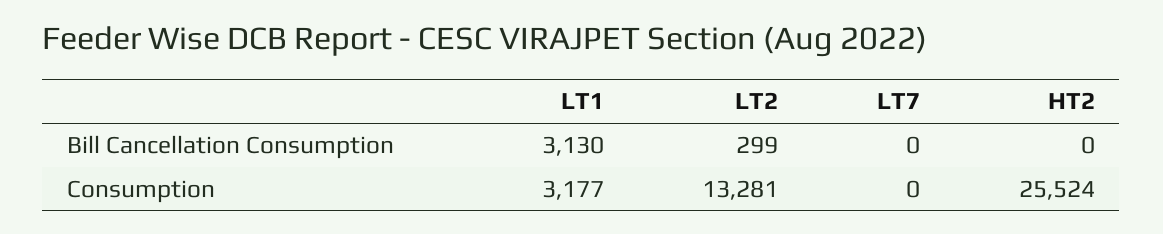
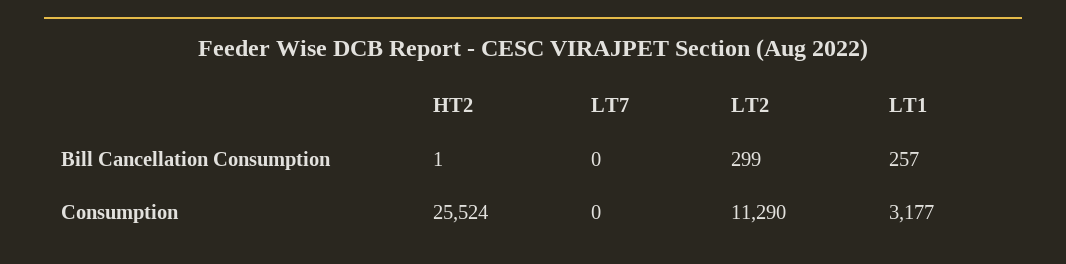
  {
    "LT1": {
-     "Bill Cancellation Consumption": 3130,
+     "Bill Cancellation Consumption": 257,
      "Consumption": 3177
    },
    "LT2": {
      "Bill Cancellation Consumption": 299,
-     "Consumption": 13281
+     "Consumption": 11290
    },
    "LT7": {
      "Bill Cancellation Consumption": 0,
      "Consumption": 0
    },
    "HT2": {
-     "Bill Cancellation Consumption": 0,
+     "Bill Cancellation Consumption": 1,
      "Consumption": 25524
    }
  }

